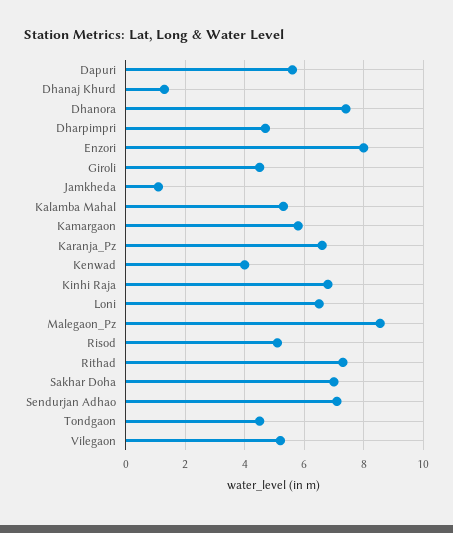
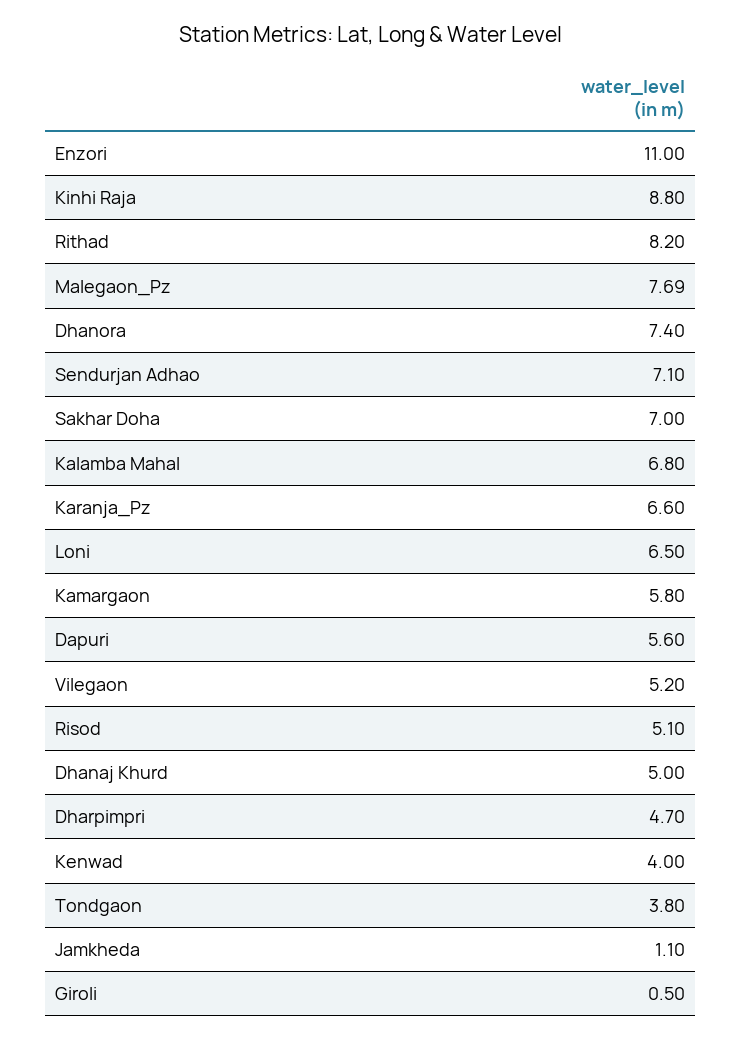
  {
    "Dapuri": 5.6,
-   "Dhanaj Khurd": 1.25,
+   "Dhanaj Khurd": 5,
    "Dhanora": 7.4,
    "Dharpimpri": 4.7,
-   "Enzori": 8,
+   "Enzori": 11,
-   "Giroli": 4.5,
+   "Giroli": 0.5,
    "Jamkheda": 1.1,
-   "Kalamba Mahal": 5.25,
+   "Kalamba Mahal": 6.8,
    "Kamargaon": 5.8,
    "Karanja_Pz": 6.6,
    "Kenwad": 4,
-   "Kinhi Raja": 6.75,
+   "Kinhi Raja": 8.8,
    "Loni": 6.5,
-   "Malegaon_Pz": 8.5,
+   "Malegaon_Pz": 7.69,
    "Risod": 5.1,
-   "Rithad": 7.25,
+   "Rithad": 8.2,
    "Sakhar Doha": 7,
    "Sendurjan Adhao": 7.1,
-   "Tondgaon": 4.5,
+   "Tondgaon": 3.8,
    "Vilegaon": 5.2
  }

